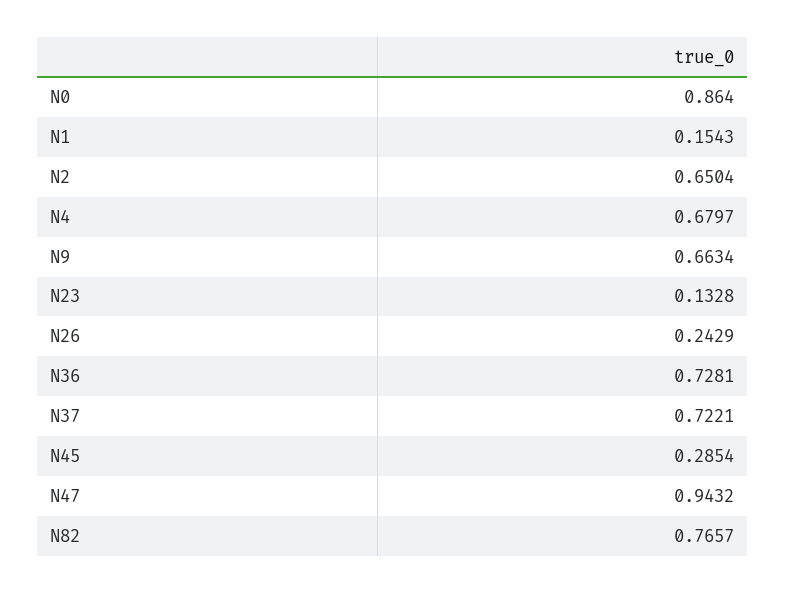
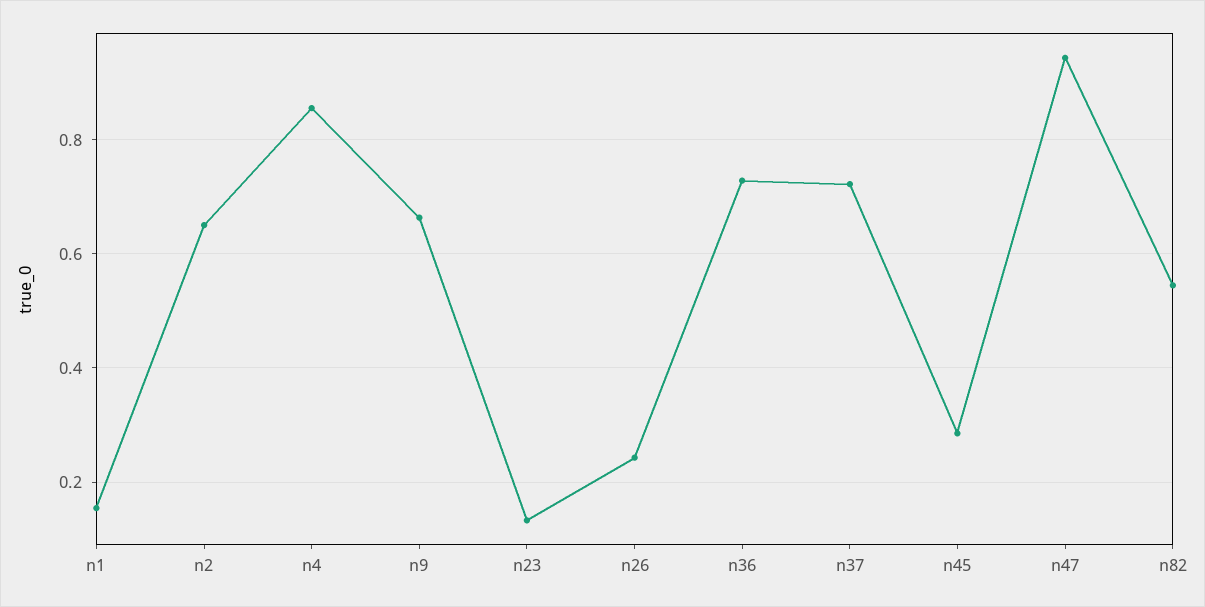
  {
-   "N0": 0.864,
    "N1": 0.1543,
    "N2": 0.6504,
-   "N4": 0.6797,
+   "N4": 0.86,
    "N9": 0.6634,
    "N23": 0.1328,
    "N26": 0.2429,
    "N36": 0.7281,
    "N37": 0.7221,
    "N45": 0.2854,
    "N47": 0.9432,
-   "N82": 0.7657
+   "N82": 0.54
  }

